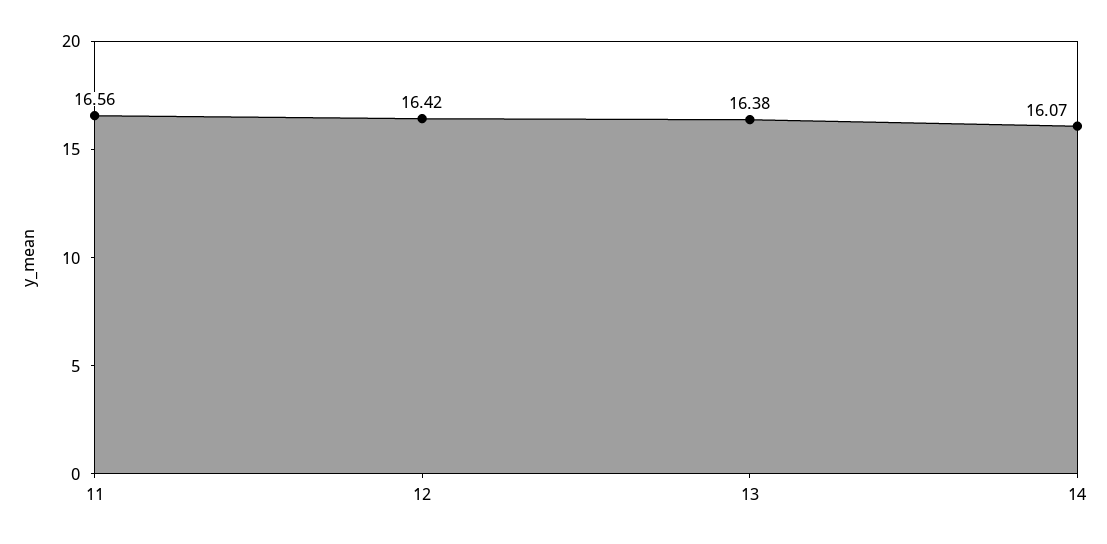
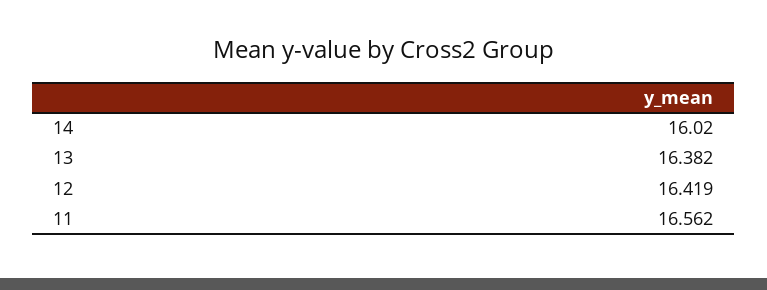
  {
    "11": 16.562,
    "12": 16.419,
    "13": 16.382,
-   "14": 16.07
+   "14": 16.02
  }

